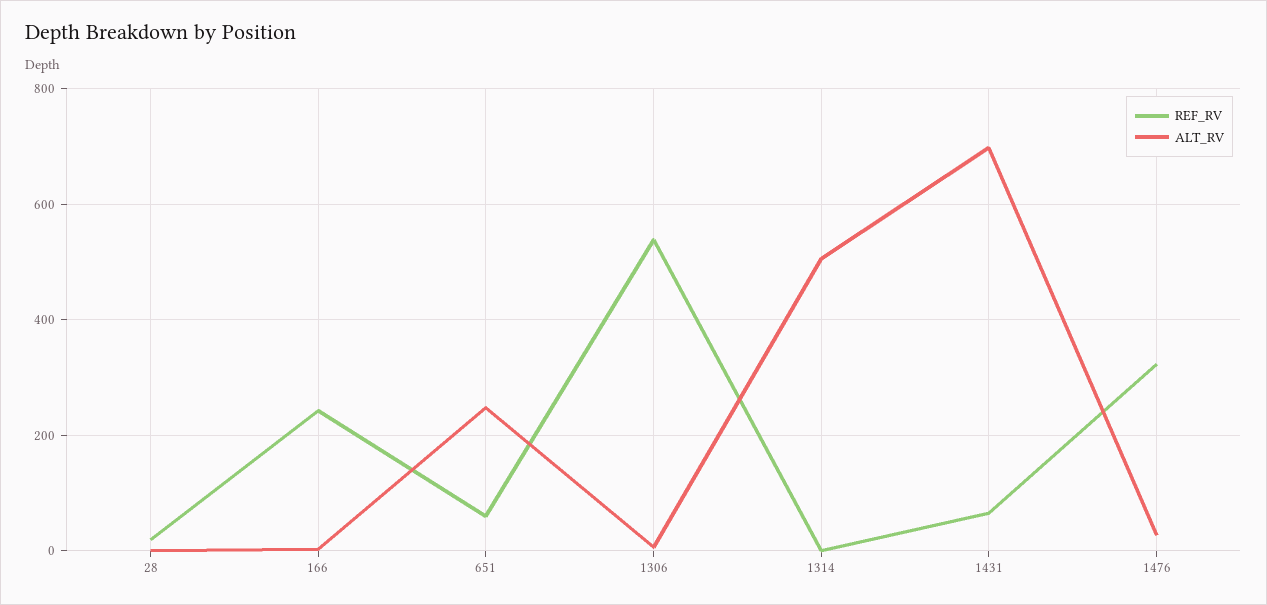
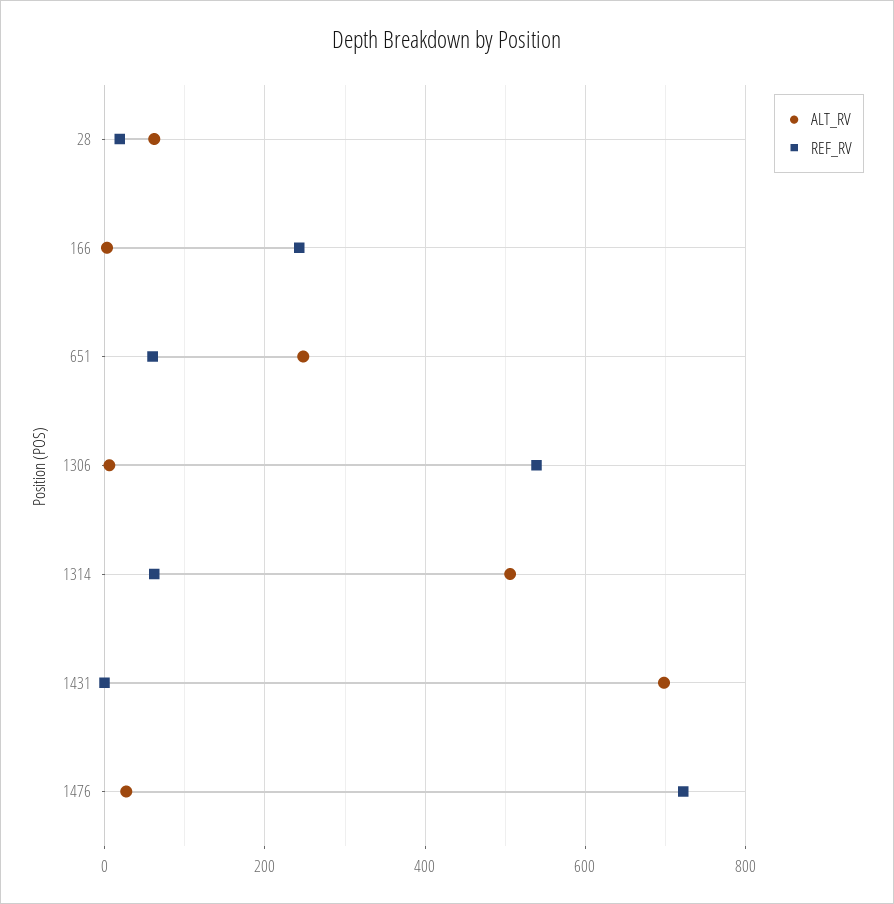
  {
    "REF_RV": {
      "28": 20,
      "166": 240,
      "651": 60,
      "1306": 540,
-     "1314": 0,
+     "1314": 60,
-     "1431": 60,
+     "1431": 0,
-     "1476": 320
+     "1476": 720
    },
    "ALT_RV": {
-     "28": 0,
+     "28": 60,
      "166": 0,
      "651": 240,
      "1306": 0,
      "1314": 500,
      "1431": 700,
      "1476": 20
    }
  }

